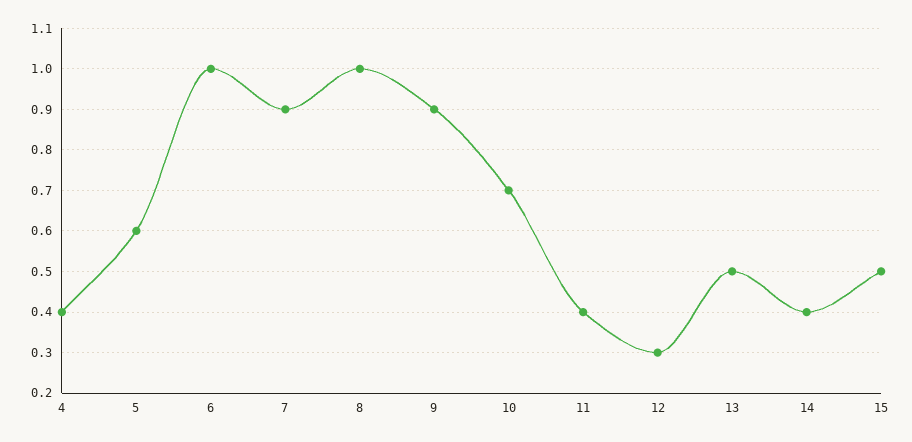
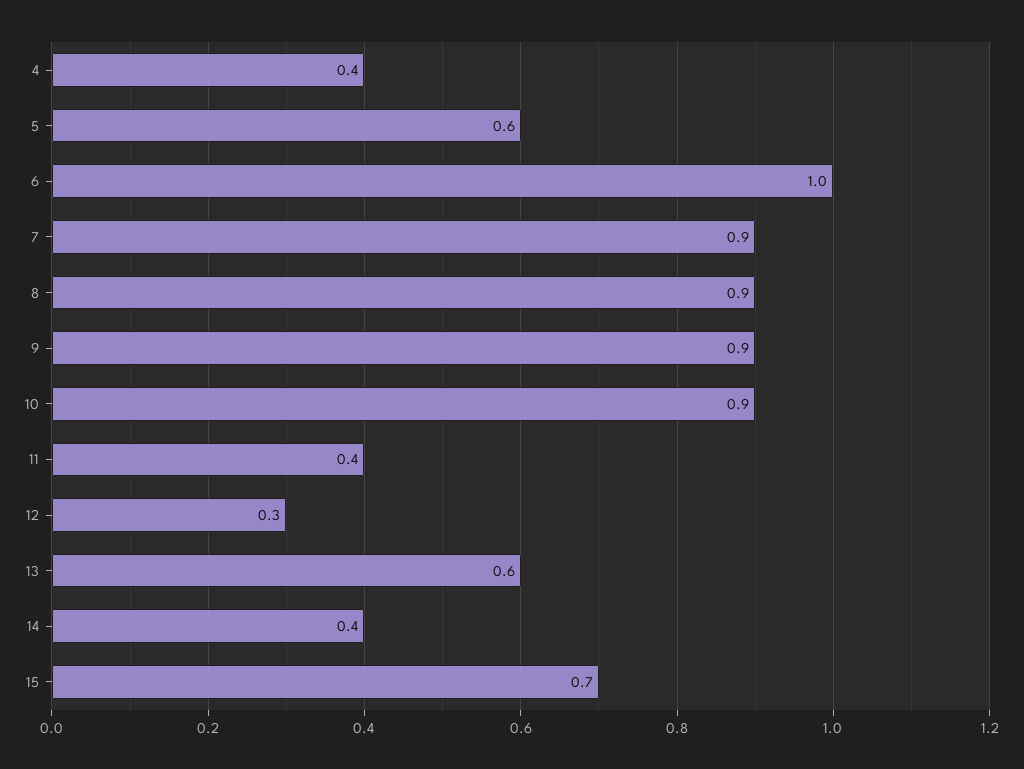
  {
    "4": 0.4,
    "5": 0.6,
    "6": 1,
    "7": 0.9,
-   "8": 1,
+   "8": 0.9,
    "9": 0.9,
-   "10": 0.7,
+   "10": 0.9,
    "11": 0.4,
    "12": 0.3,
-   "13": 0.5,
+   "13": 0.6,
    "14": 0.4,
-   "15": 0.5
+   "15": 0.7
  }

